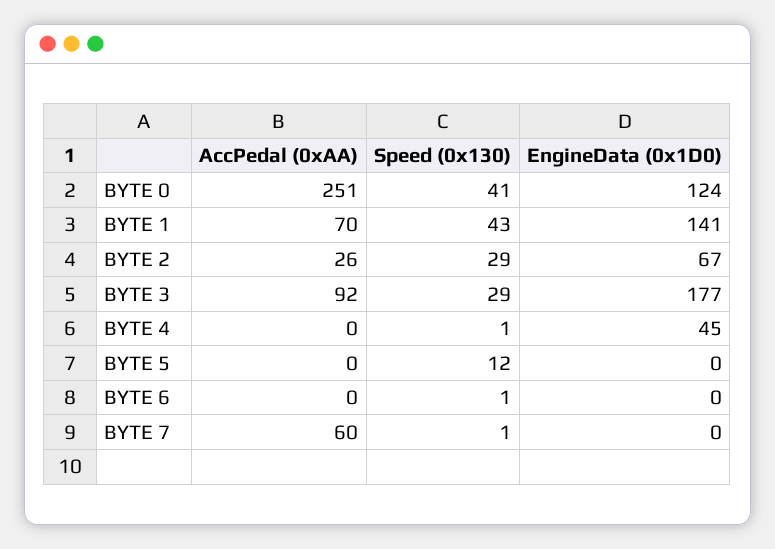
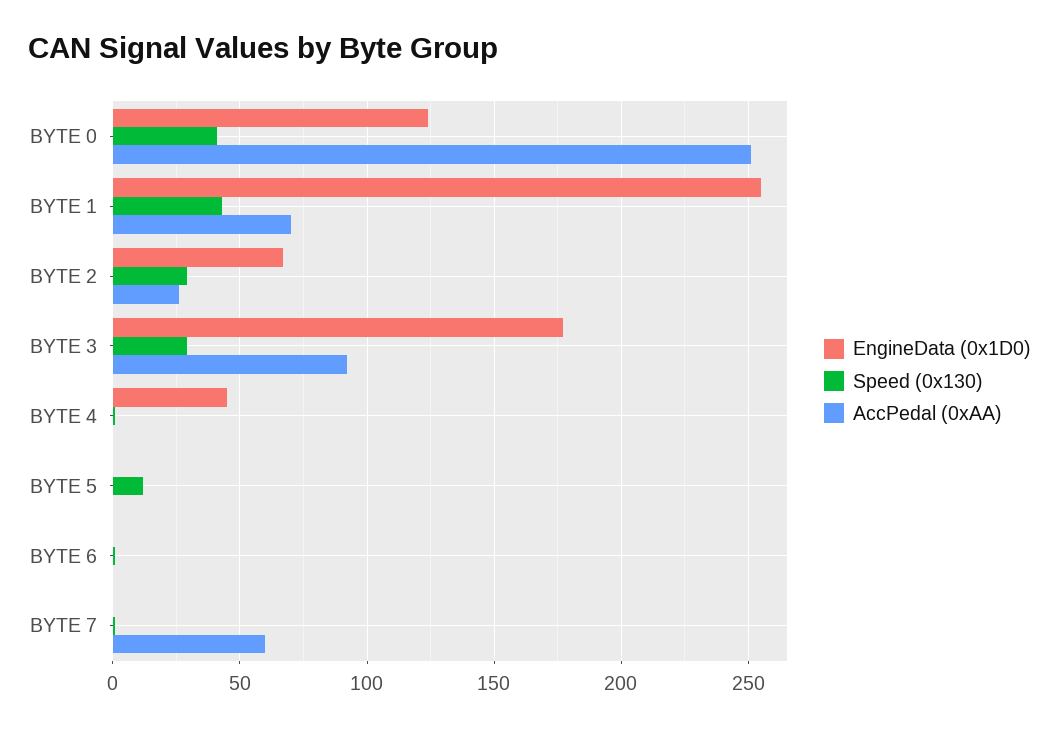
  {
    "AccPedal (0xAA)": {
      "BYTE 0": 251,
      "BYTE 1": 70,
      "BYTE 2": 26,
      "BYTE 3": 92,
      "BYTE 4": 0,
      "BYTE 5": 0,
      "BYTE 6": 0,
      "BYTE 7": 60
    },
    "Speed (0x130)": {
      "BYTE 0": 41,
      "BYTE 1": 43,
      "BYTE 2": 29,
      "BYTE 3": 29,
      "BYTE 4": 1,
      "BYTE 5": 12,
      "BYTE 6": 1,
      "BYTE 7": 1
    },
    "EngineData (0x1D0)": {
      "BYTE 0": 124,
-     "BYTE 1": 141,
+     "BYTE 1": 255,
      "BYTE 2": 67,
      "BYTE 3": 177,
      "BYTE 4": 45,
      "BYTE 5": 0,
      "BYTE 6": 0,
      "BYTE 7": 0
    }
  }

